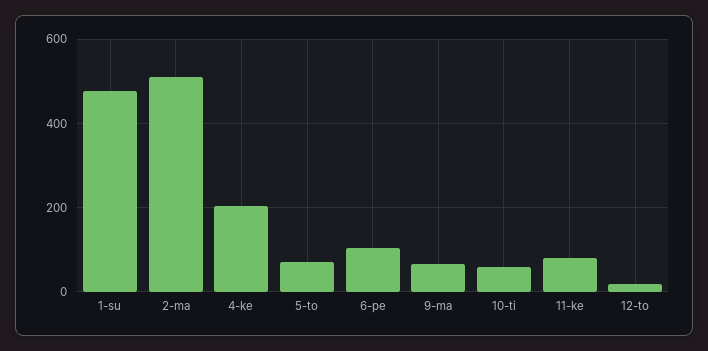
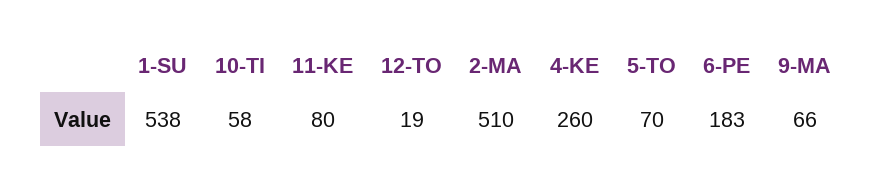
  {
-   "1-su": 480,
+   "1-su": 538,
    "2-ma": 510,
-   "4-ke": 200,
+   "4-ke": 260,
    "5-to": 70,
-   "6-pe": 100,
+   "6-pe": 183,
    "9-ma": 66,
    "10-ti": 58,
    "11-ke": 80,
    "12-to": 19
  }

